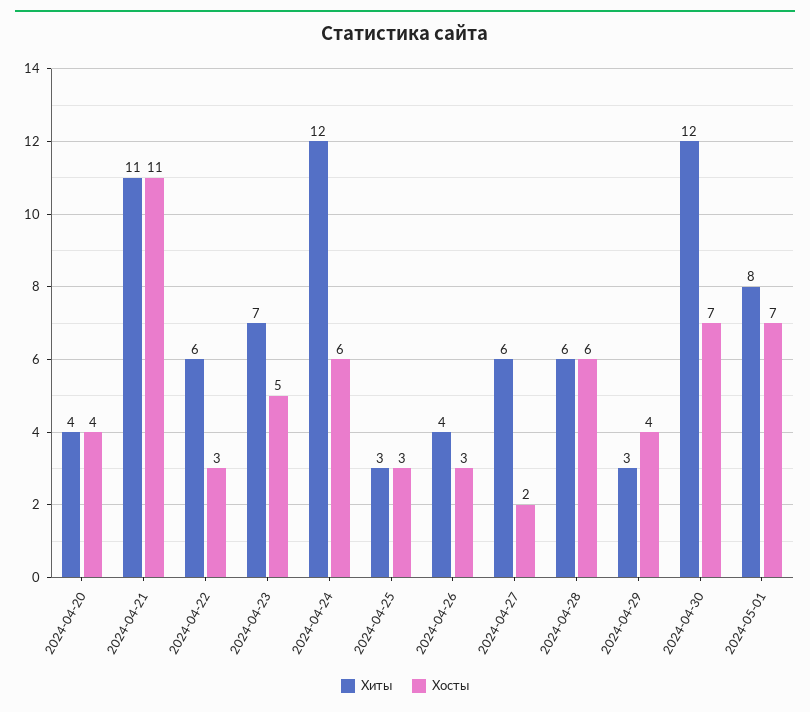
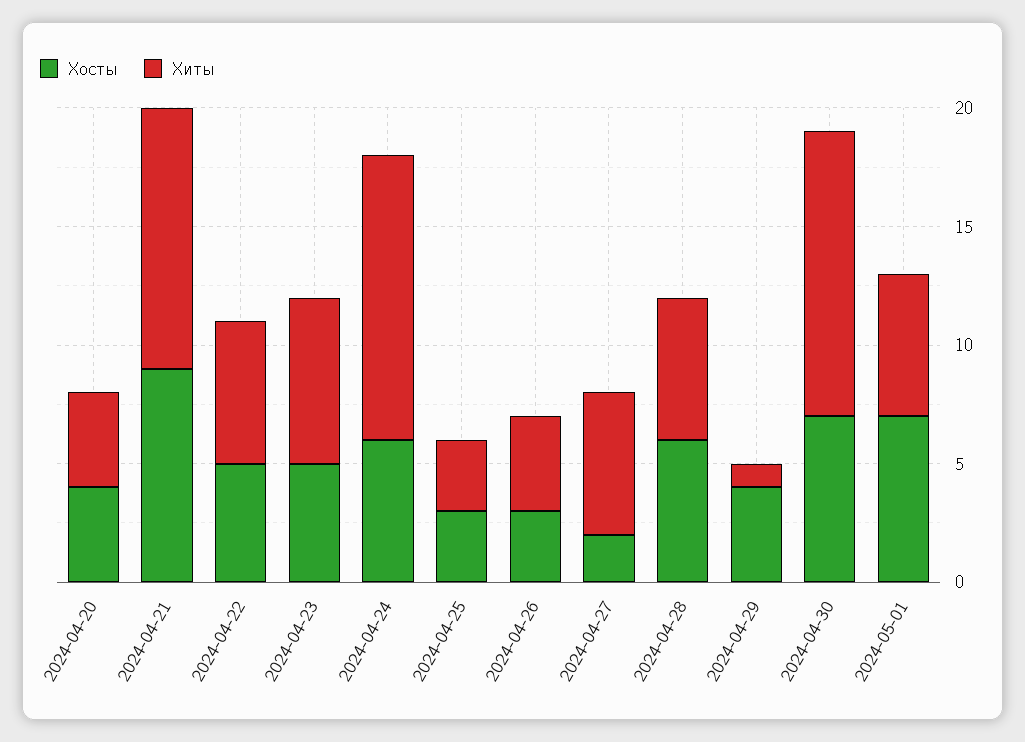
  {
    "Хиты": {
      "2024-04-20": 4,
      "2024-04-21": 11,
      "2024-04-22": 6,
      "2024-04-23": 7,
      "2024-04-24": 12,
      "2024-04-25": 3,
      "2024-04-26": 4,
      "2024-04-27": 6,
      "2024-04-28": 6,
-     "2024-04-29": 3,
+     "2024-04-29": 1,
      "2024-04-30": 12,
-     "2024-05-01": 8
+     "2024-05-01": 6
    },
    "Хосты": {
      "2024-04-20": 4,
-     "2024-04-21": 11,
+     "2024-04-21": 9,
-     "2024-04-22": 3,
+     "2024-04-22": 5,
      "2024-04-23": 5,
      "2024-04-24": 6,
      "2024-04-25": 3,
      "2024-04-26": 3,
      "2024-04-27": 2,
      "2024-04-28": 6,
      "2024-04-29": 4,
      "2024-04-30": 7,
      "2024-05-01": 7
    }
  }

